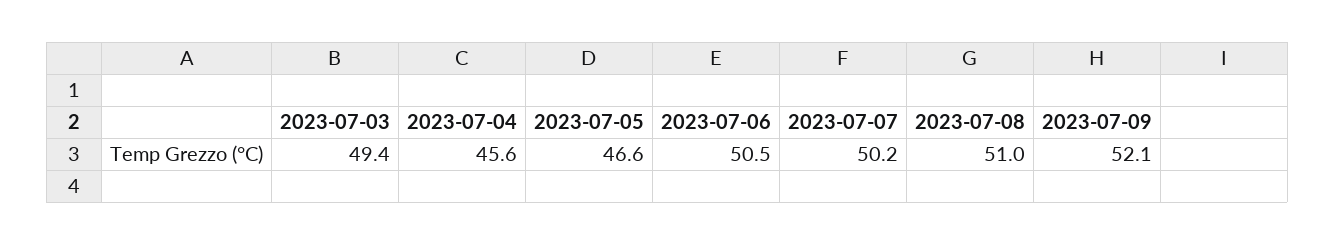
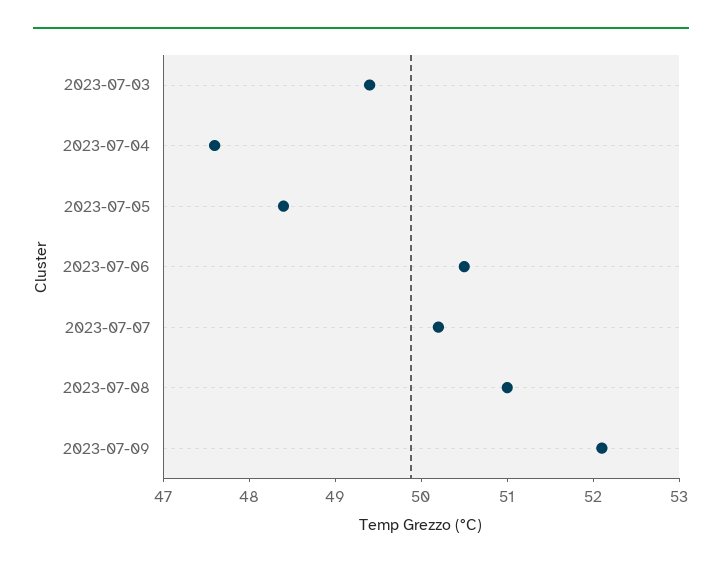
  {
    "2023-07-03": 49.4,
-   "2023-07-04": 45.6,
+   "2023-07-04": 47.6,
-   "2023-07-05": 46.6,
+   "2023-07-05": 48.4,
    "2023-07-06": 50.5,
    "2023-07-07": 50.2,
    "2023-07-08": 51,
    "2023-07-09": 52.1
  }

